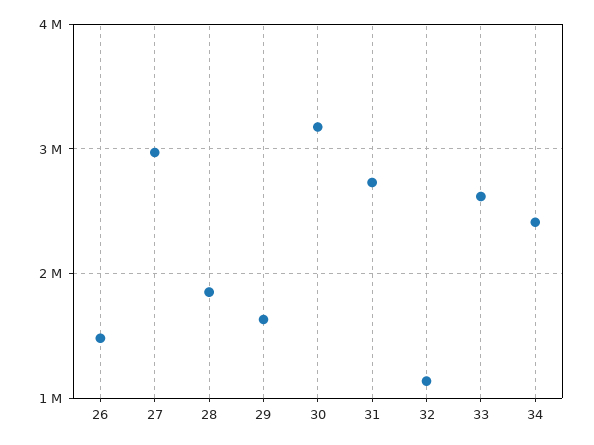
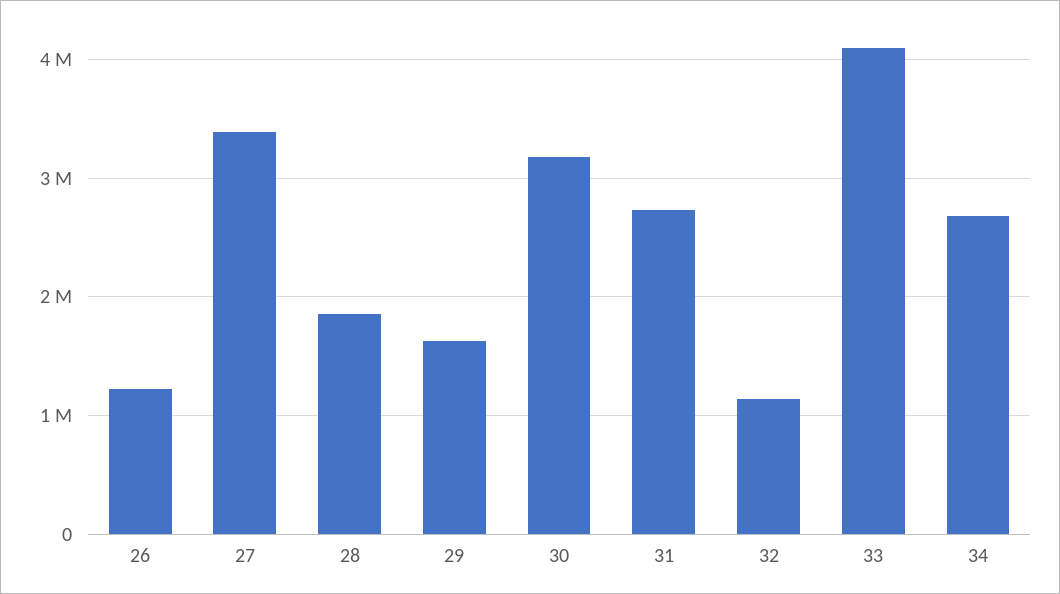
  {
-   "26": 1500000,
+   "26": 1200000,
-   "27": 3000000,
+   "27": 3400000,
    "28": 1900000,
    "29": 1600000,
    "30": 3200000,
    "31": 2700000,
    "32": 1100000,
-   "33": 2600000,
+   "33": 4100000,
-   "34": 2400000
+   "34": 2700000
  }

